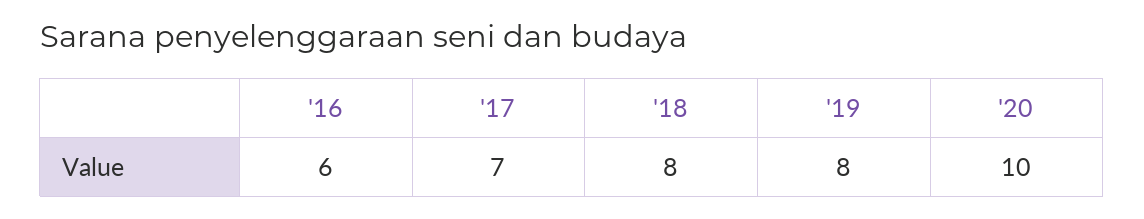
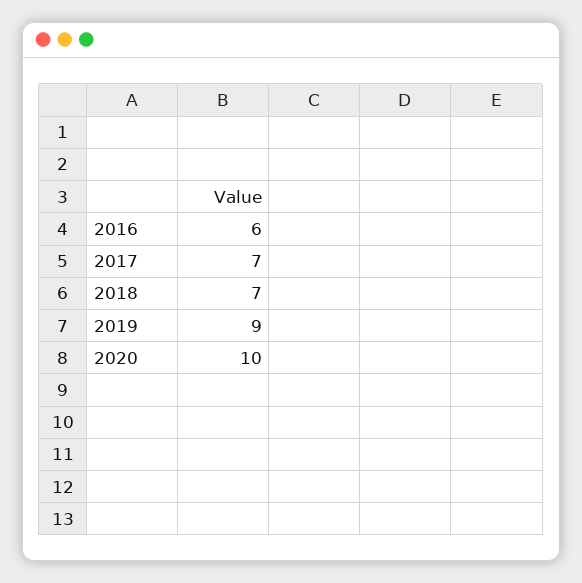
  {
    "'16": 6,
    "'17": 7,
-   "'18": 8,
+   "'18": 7,
-   "'19": 8,
+   "'19": 9,
    "'20": 10
  }

